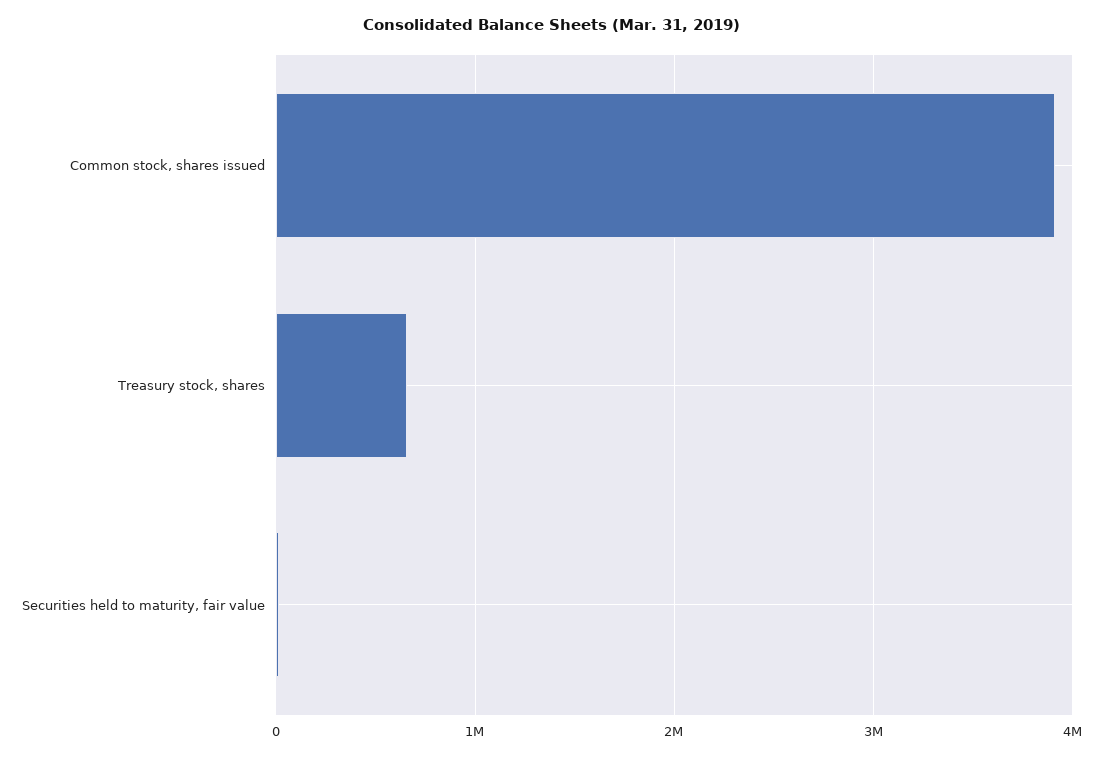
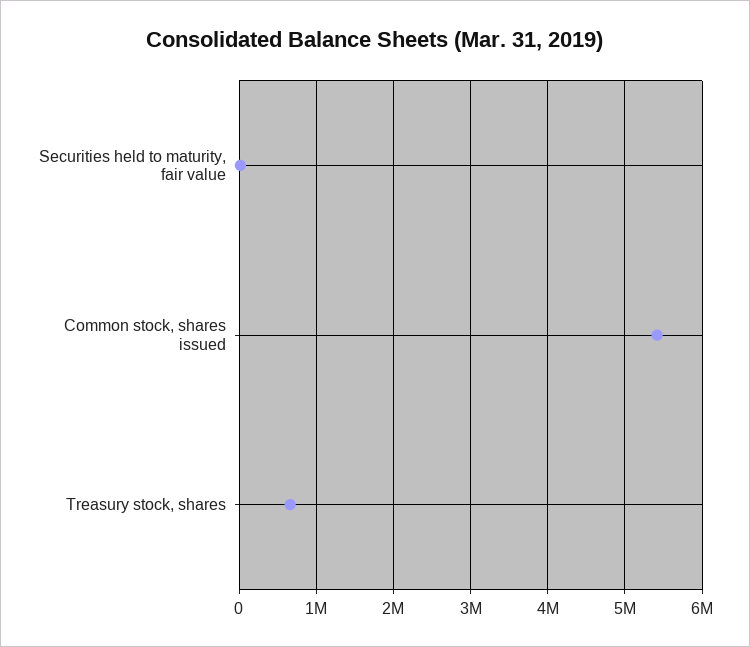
  {
-   "Common stock, shares issued": 3900000,
+   "Common stock, shares issued": 5400000,
    "Treasury stock, shares": 700000,
    "Securities held to maturity, fair value": 0
  }

